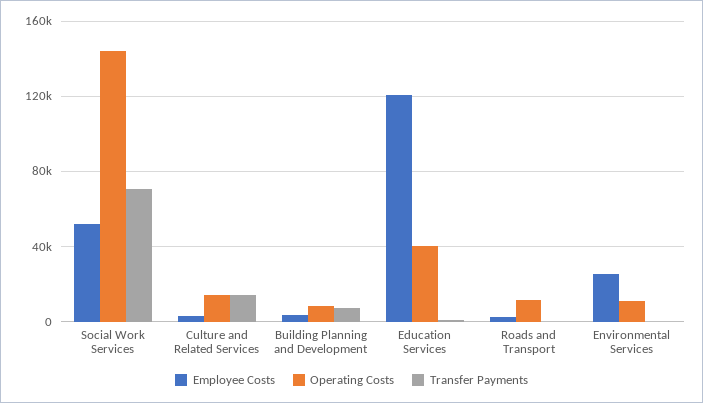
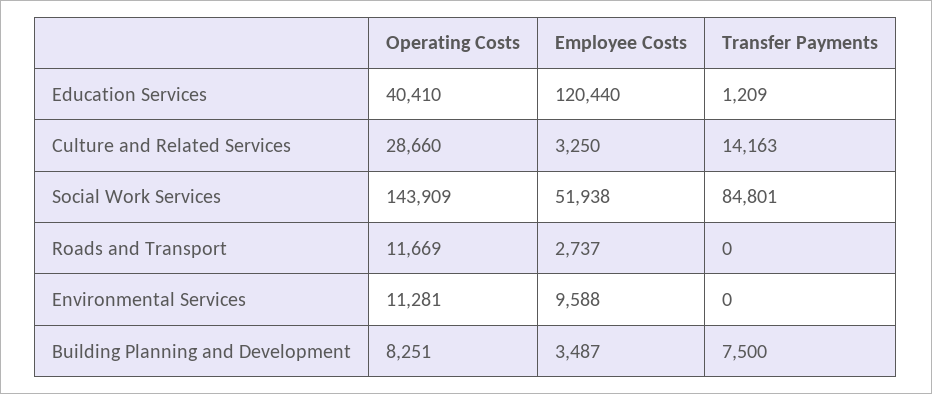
  {
    "Employee Costs": {
      "Social Work Services": 51938,
      "Culture and Related Services": 3250,
      "Building Planning and Development": 3487,
      "Education Services": 120440,
      "Roads and Transport": 2737,
-     "Environmental Services": 25000
+     "Environmental Services": 9588
    },
    "Operating Costs": {
      "Social Work Services": 143909,
-     "Culture and Related Services": 15000,
+     "Culture and Related Services": 28660,
      "Building Planning and Development": 8251,
      "Education Services": 40410,
      "Roads and Transport": 11669,
      "Environmental Services": 11281
    },
    "Transfer Payments": {
-     "Social Work Services": 70000,
+     "Social Work Services": 84801,
      "Culture and Related Services": 14163,
      "Building Planning and Development": 7500,
      "Education Services": 1209,
      "Roads and Transport": 0,
      "Environmental Services": 0
    }
  }

